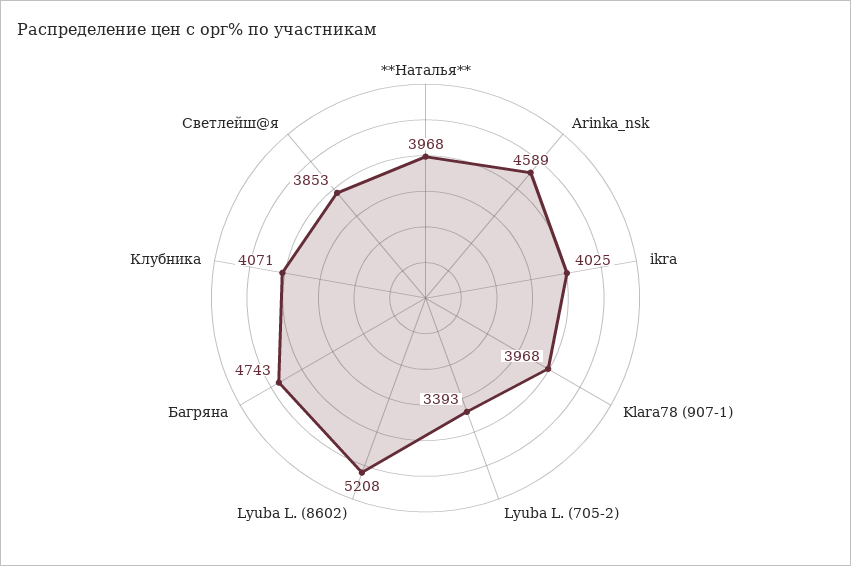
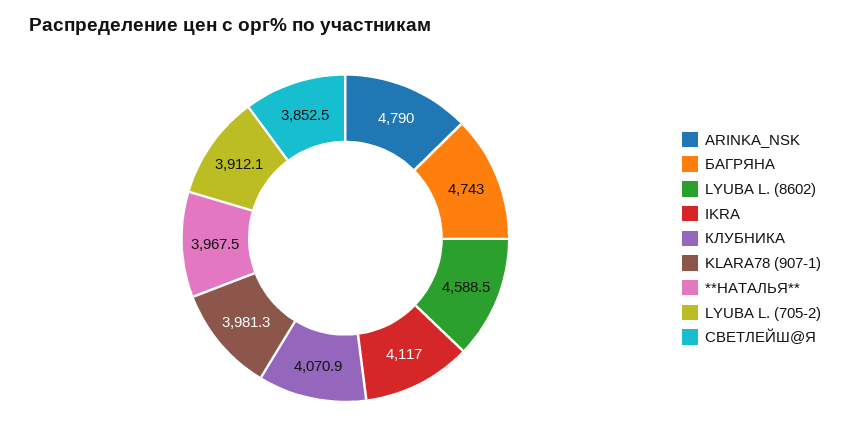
  {
    "**Наталья**": 3967.5,
-   "Arinka_nsk": 4589,
+   "Arinka_nsk": 4790,
-   "ikra": 4025,
+   "ikra": 4117,
-   "Klara78 (907-1)": 3968,
+   "Klara78 (907-1)": 3981.3,
-   "Lyuba L. (705-2)": 3393,
+   "Lyuba L. (705-2)": 3912.1,
-   "Lyuba L. (8602)": 5208,
+   "Lyuba L. (8602)": 4588.5,
    "Багряна": 4743,
    "Клубника": 4070.9,
    "Светлейш@я": 3852.5
  }

